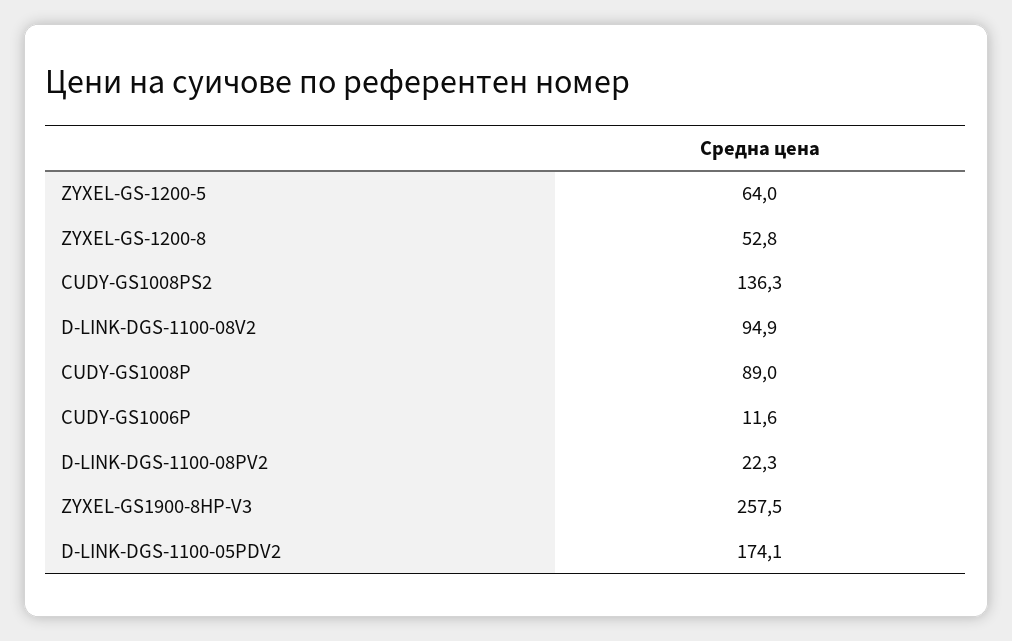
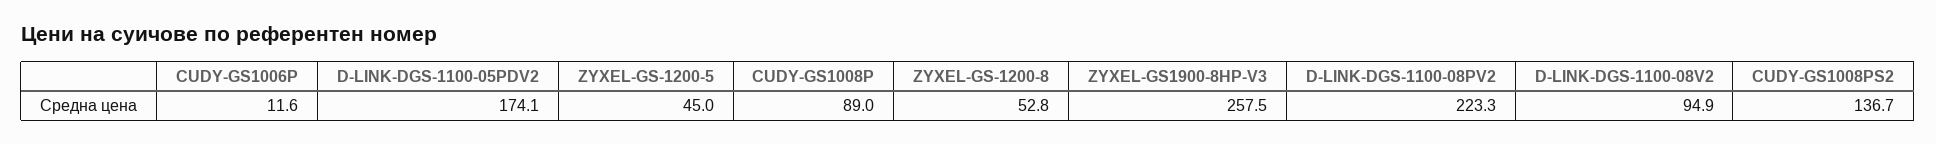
  {
-   "ZYXEL-GS-1200-5": 64,
+   "ZYXEL-GS-1200-5": 45,
    "ZYXEL-GS-1200-8": 52.8,
-   "CUDY-GS1008PS2": 136.3,
+   "CUDY-GS1008PS2": 136.7,
    "D-LINK-DGS-1100-08V2": 94.9,
    "CUDY-GS1008P": 89,
    "CUDY-GS1006P": 11.6,
-   "D-LINK-DGS-1100-08PV2": 22.3,
+   "D-LINK-DGS-1100-08PV2": 223.3,
    "ZYXEL-GS1900-8HP-V3": 257.5,
    "D-LINK-DGS-1100-05PDV2": 174.1
  }

